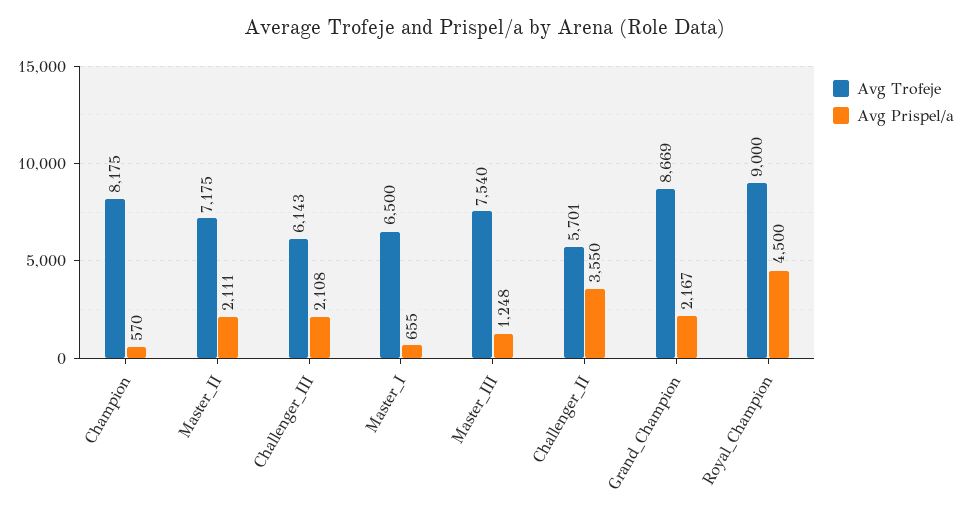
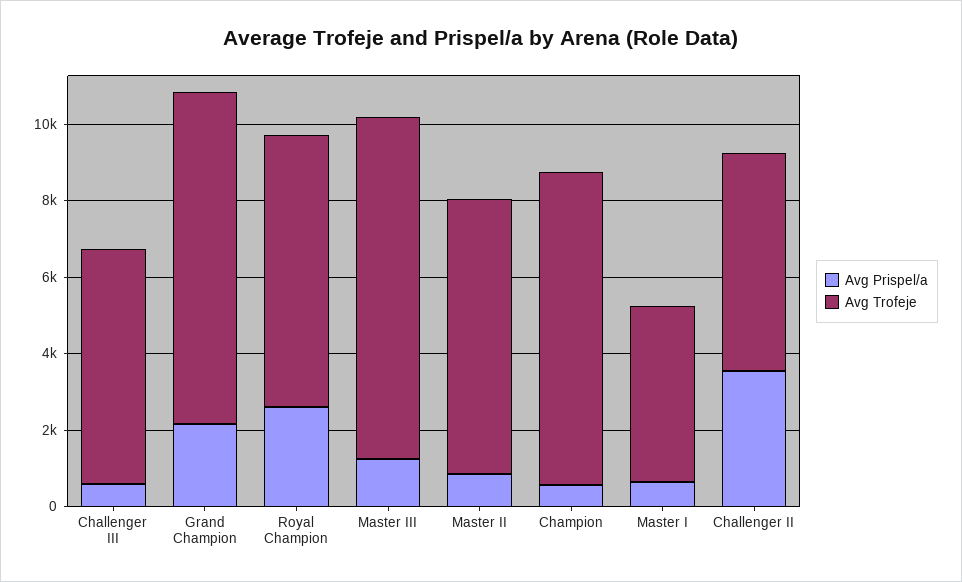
  {
    "Avg Trofeje": {
      "Champion": 8175,
      "Master_II": 7175,
      "Challenger_III": 6143,
-     "Master_I": 6500,
+     "Master_I": 4500,
-     "Master_III": 7540,
+     "Master_III": 9000,
      "Challenger_II": 5701,
      "Grand_Champion": 8669,
-     "Royal_Champion": 9000
+     "Royal_Champion": 7000
    },
    "Avg Prispel/a": {
      "Champion": 570,
-     "Master_II": 2111,
+     "Master_II": 1000,
-     "Challenger_III": 2108,
+     "Challenger_III": 500,
      "Master_I": 655,
      "Master_III": 1248,
      "Challenger_II": 3550,
      "Grand_Champion": 2167,
-     "Royal_Champion": 4500
+     "Royal_Champion": 2500
    }
  }

